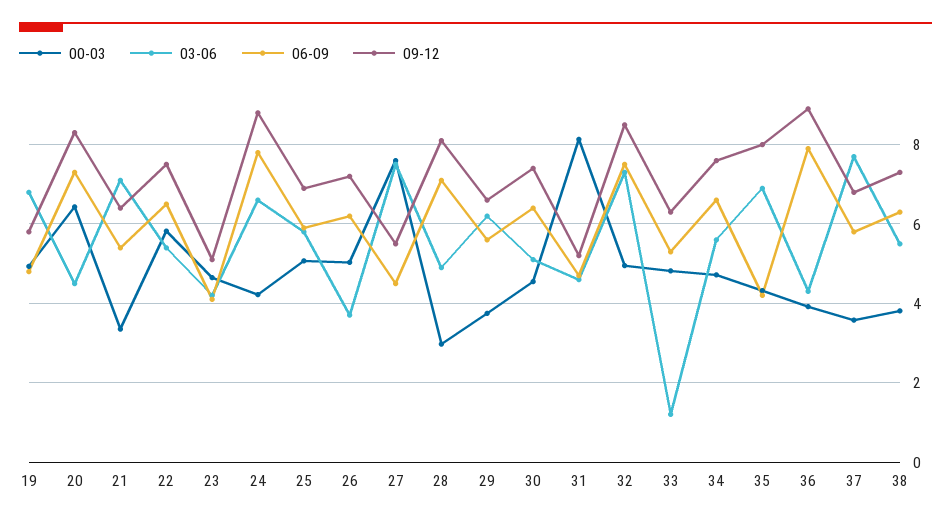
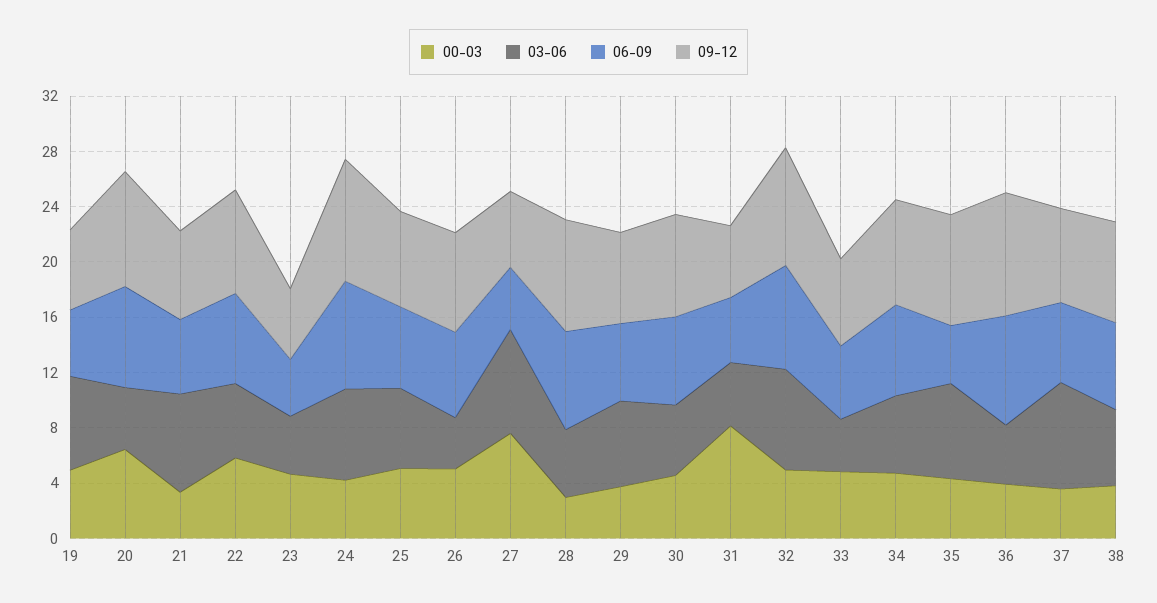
  {
    "00-03": {
      "19": 5,
      "20": 6.4,
      "21": 3.4,
      "22": 5.8,
      "23": 4.6,
      "24": 4.2,
      "25": 5,
      "26": 5,
      "27": 7.6,
      "28": 3,
      "29": 3.8,
      "30": 4.6,
      "31": 8.2,
      "32": 5,
      "33": 4.8,
      "34": 4.8,
      "35": 4.4,
      "36": 4,
      "37": 3.6,
      "38": 3.8
    },
    "03-06": {
      "19": 6.8,
      "20": 4.6,
      "21": 7.2,
      "22": 5.4,
      "23": 4.2,
      "24": 6.6,
      "25": 5.8,
      "26": 3.8,
      "27": 7.6,
      "28": 5,
      "29": 6.2,
      "30": 5.2,
      "31": 4.6,
      "32": 7.4,
-     "33": 1.2,
+     "33": 4,
      "34": 5.6,
      "35": 7,
      "36": 4.4,
      "37": 7.8,
      "38": 5.6
    },
    "06-09": {
      "19": 4.8,
      "20": 7.4,
      "21": 5.4,
      "22": 6.6,
      "23": 4.2,
      "24": 7.8,
      "25": 6,
      "26": 6.2,
      "27": 4.6,
      "28": 7.2,
      "29": 5.6,
      "30": 6.4,
      "31": 4.8,
      "32": 7.6,
      "33": 5.4,
      "34": 6.6,
      "35": 4.2,
      "36": 8,
      "37": 5.8,
      "38": 6.4
    },
    "09-12": {
      "19": 5.8,
      "20": 8.4,
      "21": 6.4,
      "22": 7.6,
      "23": 5.2,
      "24": 8.8,
      "25": 7,
      "26": 7.2,
      "27": 5.6,
      "28": 8.2,
      "29": 6.6,
      "30": 7.4,
      "31": 5.2,
      "32": 8.6,
      "33": 6.4,
      "34": 7.6,
      "35": 8,
      "36": 9,
      "37": 6.8,
      "38": 7.4
    }
  }

